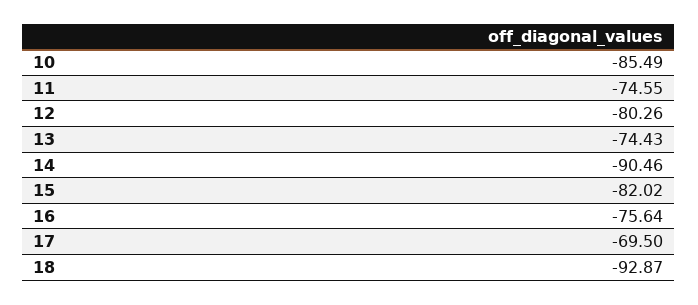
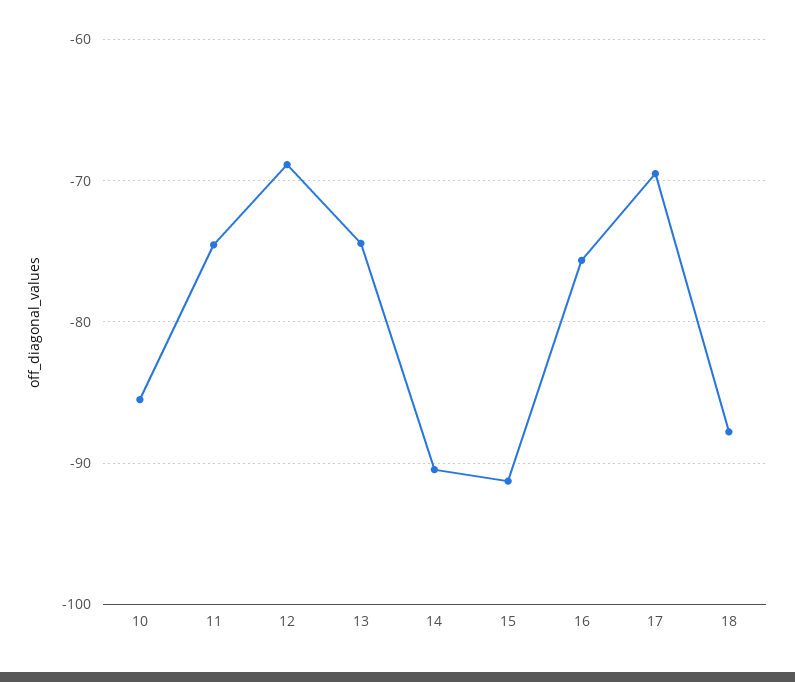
  {
    "10": -85.49,
    "11": -74.55,
-   "12": -80.26,
+   "12": -69,
    "13": -74.43,
    "14": -90.46,
-   "15": -82.02,
+   "15": -91,
    "16": -75.64,
    "17": -69.5,
-   "18": -92.87
+   "18": -88
  }

